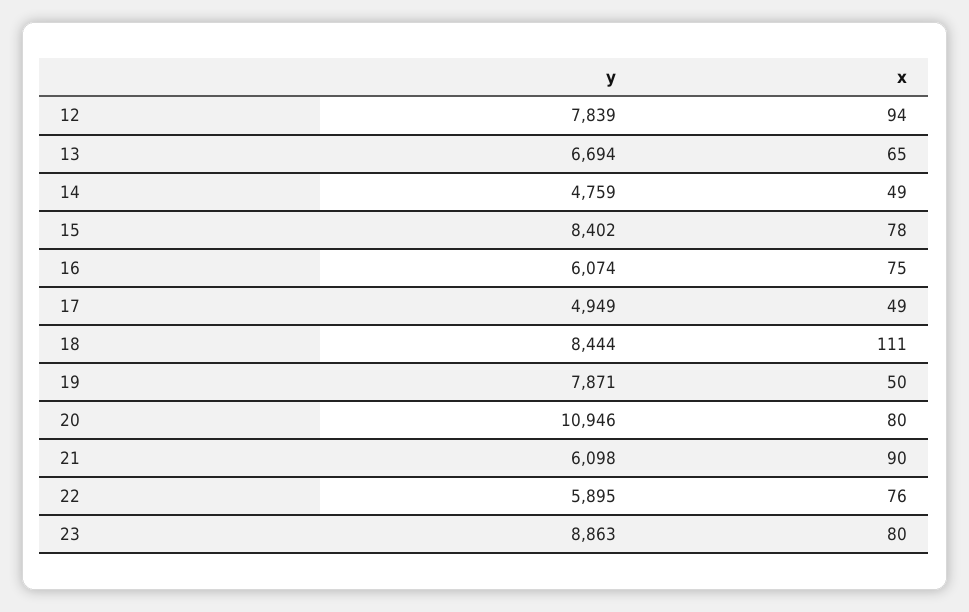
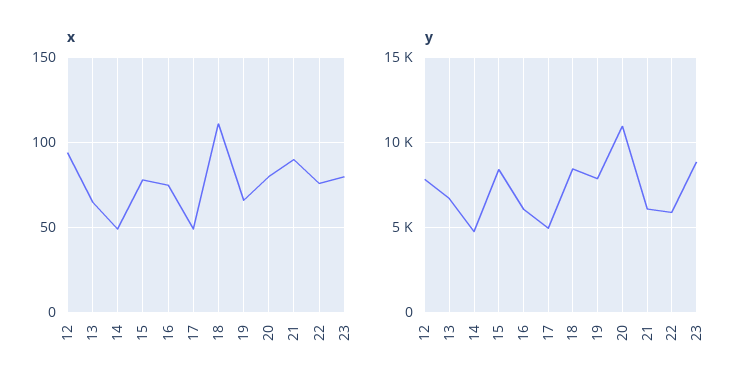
  {
    "y": {
      "12": 7839,
      "13": 6694,
      "14": 4759,
      "15": 8402,
      "16": 6074,
      "17": 4949,
      "18": 8444,
      "19": 7871,
      "20": 10946,
      "21": 6098,
      "22": 5895,
      "23": 8863
    },
    "x": {
      "12": 94,
      "13": 65,
      "14": 49,
      "15": 78,
      "16": 75,
      "17": 49,
      "18": 111,
-     "19": 50,
+     "19": 65,
      "20": 80,
      "21": 90,
      "22": 76,
      "23": 80
    }
  }

